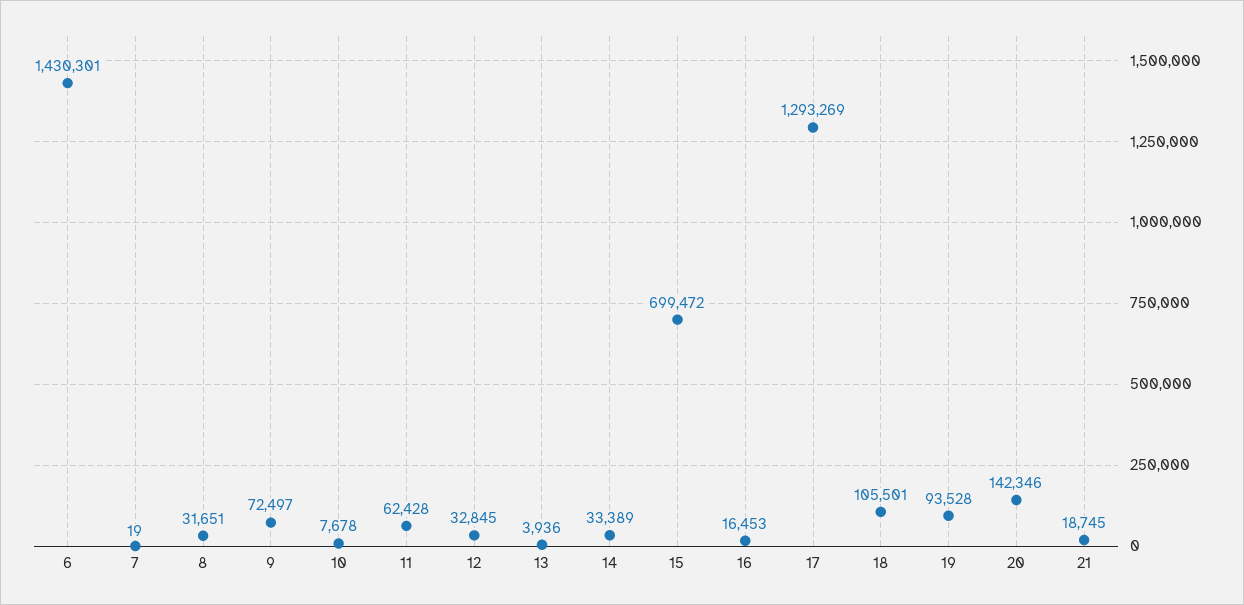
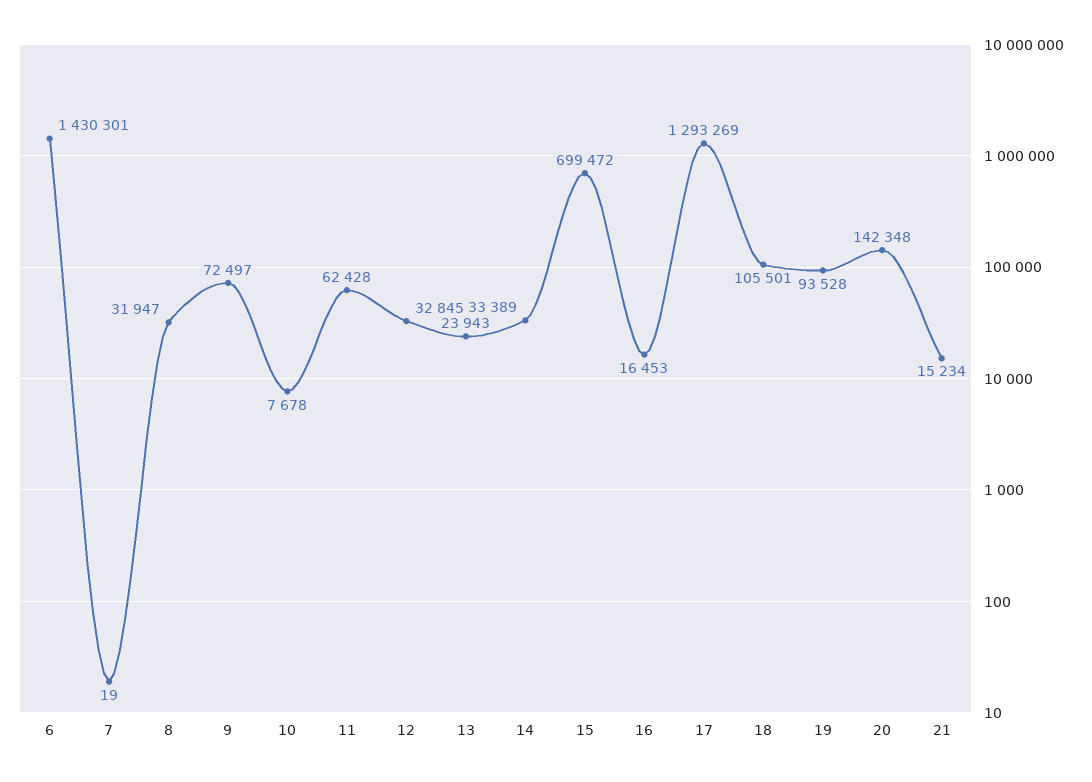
  {
    "6": 1430301,
    "7": 19,
-   "8": 31651,
+   "8": 31947,
    "9": 72497,
    "10": 7678,
    "11": 62428,
    "12": 32845,
-   "13": 3936,
+   "13": 23943,
    "14": 33389,
    "15": 699472,
    "16": 16453,
    "17": 1293269,
    "18": 105501,
    "19": 93528,
-   "20": 142346,
+   "20": 142348,
-   "21": 18745
+   "21": 15234
  }

